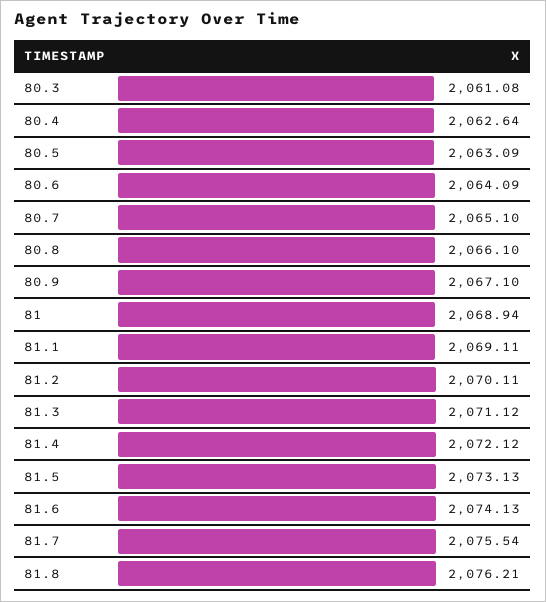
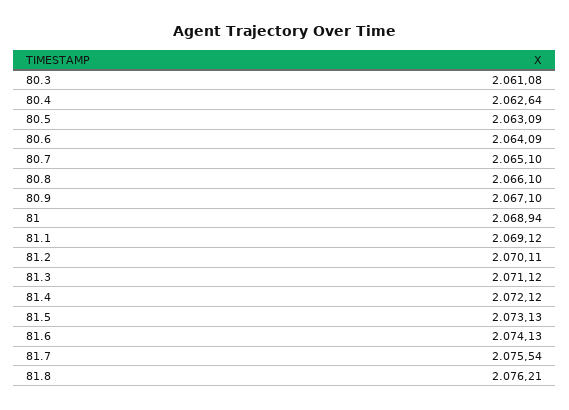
  {
    "80.3": 2061.08,
    "80.4": 2062.64,
    "80.5": 2063.09,
    "80.6": 2064.09,
    "80.7": 2065.1,
    "80.8": 2066.1,
    "80.9": 2067.1,
    "81": 2068.94,
-   "81.1": 2069.11,
+   "81.1": 2069.12,
    "81.2": 2070.11,
    "81.3": 2071.12,
    "81.4": 2072.12,
    "81.5": 2073.13,
    "81.6": 2074.13,
    "81.7": 2075.54,
    "81.8": 2076.21
  }

